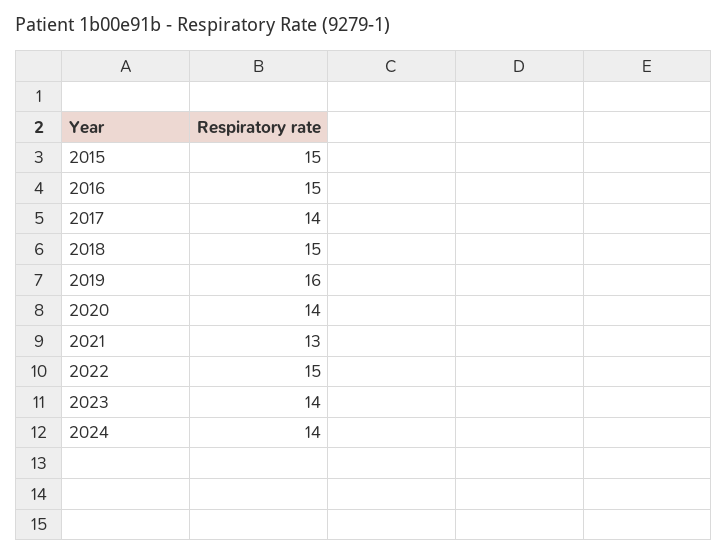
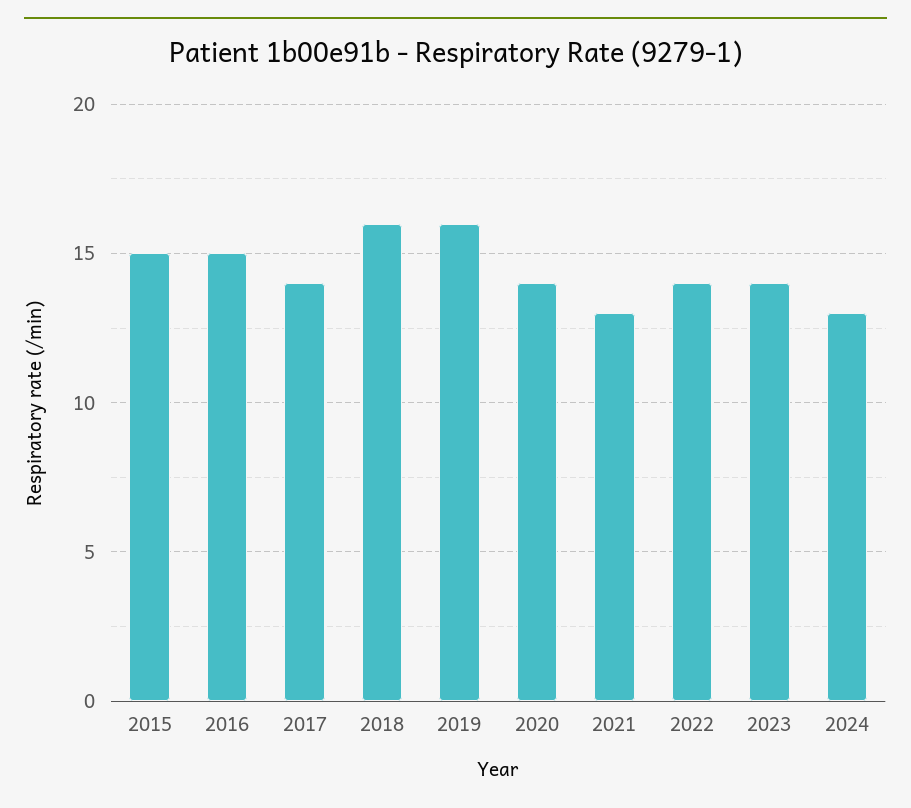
  {
    "2015": 15,
    "2016": 15,
    "2017": 14,
-   "2018": 15,
+   "2018": 16,
    "2019": 16,
    "2020": 14,
    "2021": 13,
-   "2022": 15,
+   "2022": 14,
    "2023": 14,
-   "2024": 14
+   "2024": 13
  }

